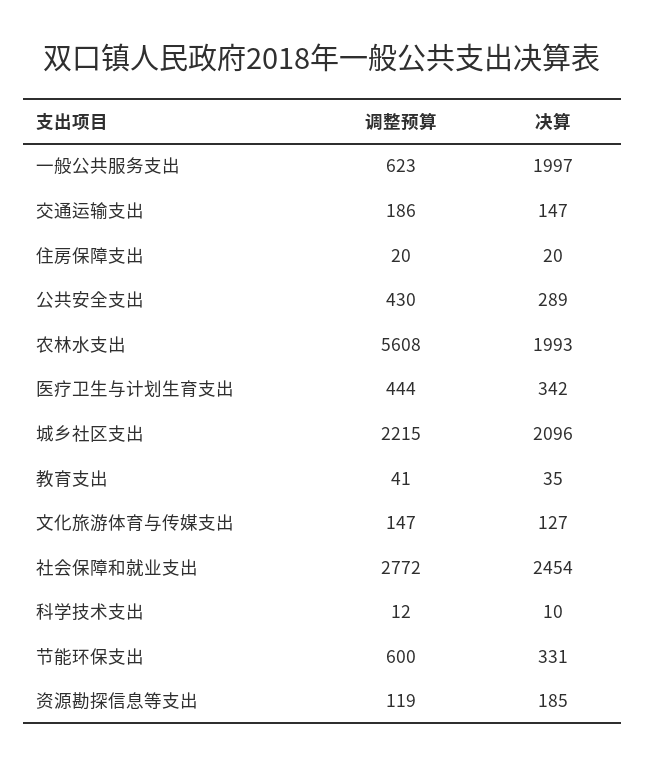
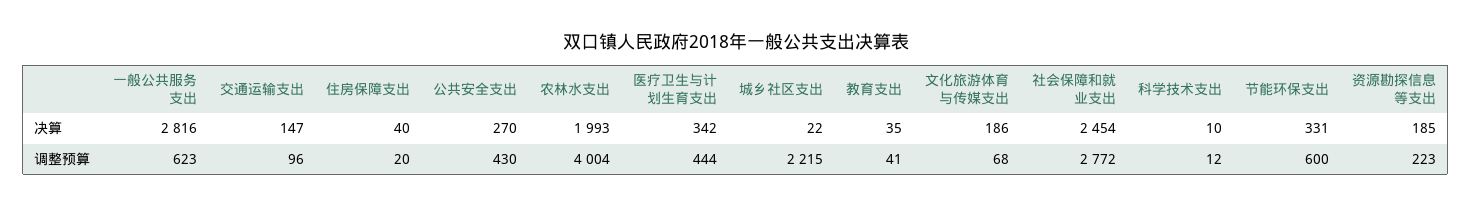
  {
    "调整预算": {
      "一般公共服务支出": 623,
-     "交通运输支出": 186,
+     "交通运输支出": 96,
      "住房保障支出": 20,
      "公共安全支出": 430,
-     "农林水支出": 5608,
+     "农林水支出": 4004,
      "医疗卫生与计划生育支出": 444,
      "城乡社区支出": 2215,
      "教育支出": 41,
-     "文化旅游体育与传媒支出": 147,
+     "文化旅游体育与传媒支出": 68,
      "社会保障和就业支出": 2772,
      "科学技术支出": 12,
      "节能环保支出": 600,
-     "资源勘探信息等支出": 119
+     "资源勘探信息等支出": 223
    },
    "决算": {
-     "一般公共服务支出": 1997,
+     "一般公共服务支出": 2816,
      "交通运输支出": 147,
-     "住房保障支出": 20,
+     "住房保障支出": 40,
-     "公共安全支出": 289,
+     "公共安全支出": 270,
      "农林水支出": 1993,
      "医疗卫生与计划生育支出": 342,
-     "城乡社区支出": 2096,
+     "城乡社区支出": 22,
      "教育支出": 35,
-     "文化旅游体育与传媒支出": 127,
+     "文化旅游体育与传媒支出": 186,
      "社会保障和就业支出": 2454,
      "科学技术支出": 10,
      "节能环保支出": 331,
      "资源勘探信息等支出": 185
    }
  }

